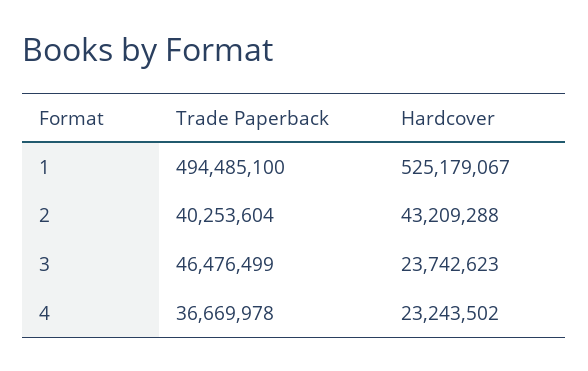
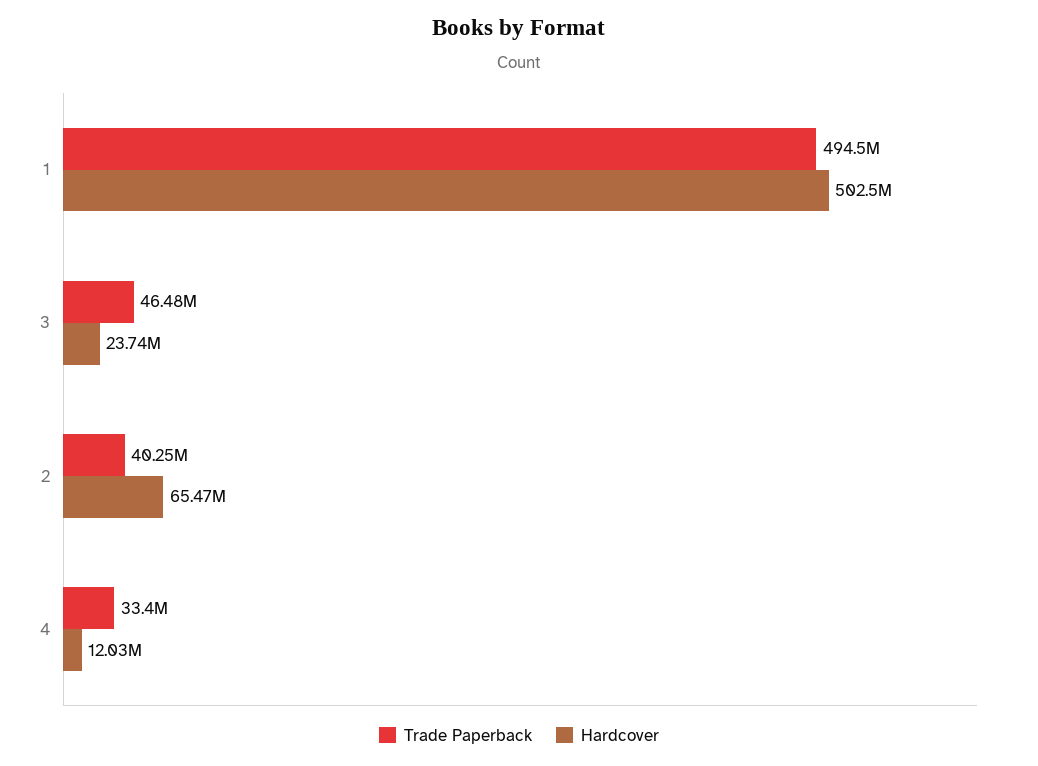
  {
    "Trade Paperback": {
      "1": 494485100,
      "2": 40253604,
      "3": 46476499,
-     "4": 36669978
+     "4": 33400000
    },
    "Hardcover": {
-     "1": 525179067,
+     "1": 502500000,
-     "2": 43209288,
+     "2": 65470000,
      "3": 23742623,
-     "4": 23243502
+     "4": 12030000
    }
  }

